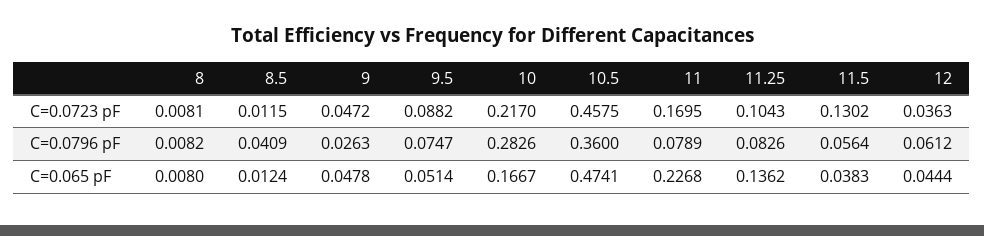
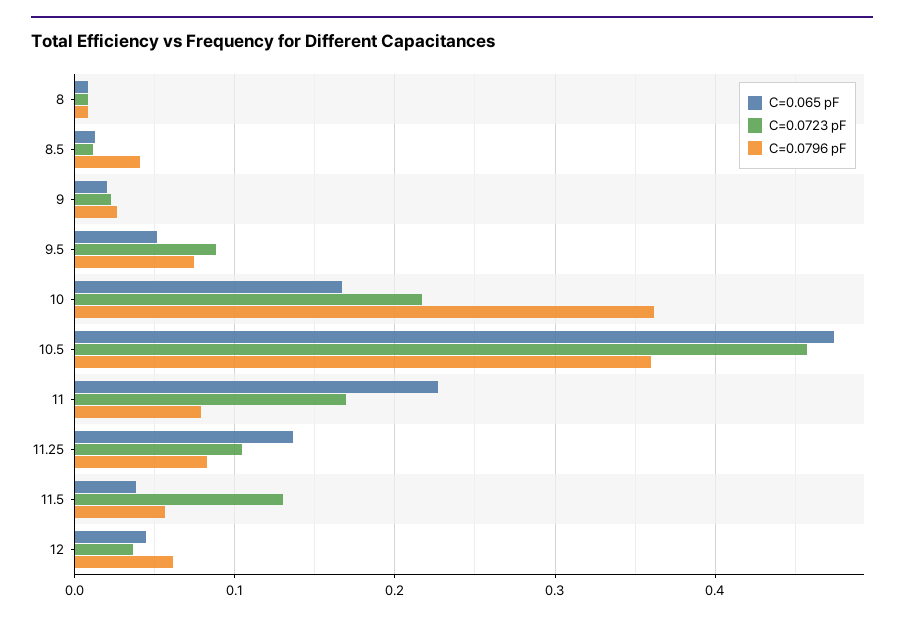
  {
    "C=0.0723 pF": {
      "8": 0.0081,
      "8.5": 0.0115,
-     "9": 0.0472,
+     "9": 0.02,
      "9.5": 0.0882,
      "10": 0.217,
      "10.5": 0.4575,
      "11": 0.1695,
      "11.25": 0.1043,
      "11.5": 0.1302,
      "12": 0.0363
    },
    "C=0.0796 pF": {
      "8": 0.0082,
      "8.5": 0.0409,
      "9": 0.0263,
      "9.5": 0.0747,
-     "10": 0.2826,
+     "10": 0.36,
      "10.5": 0.36,
      "11": 0.0789,
      "11.25": 0.0826,
      "11.5": 0.0564,
      "12": 0.0612
    },
    "C=0.065 pF": {
      "8": 0.008,
      "8.5": 0.0124,
-     "9": 0.0478,
+     "9": 0.02,
      "9.5": 0.0514,
      "10": 0.1667,
      "10.5": 0.4741,
      "11": 0.2268,
      "11.25": 0.1362,
      "11.5": 0.0383,
      "12": 0.0444
    }
  }

